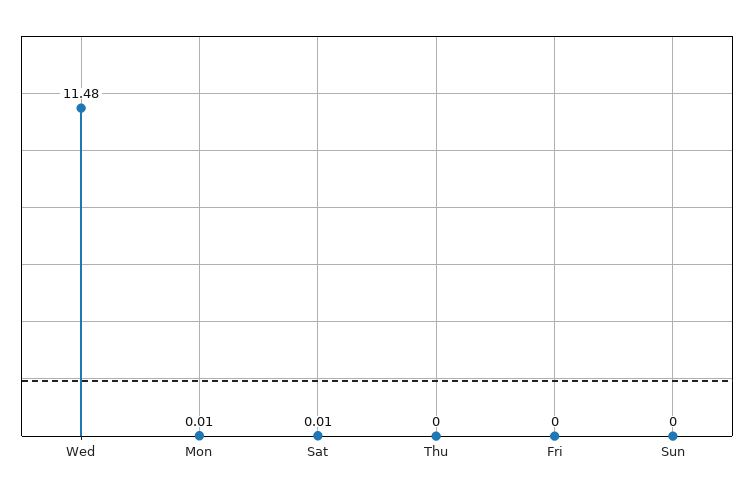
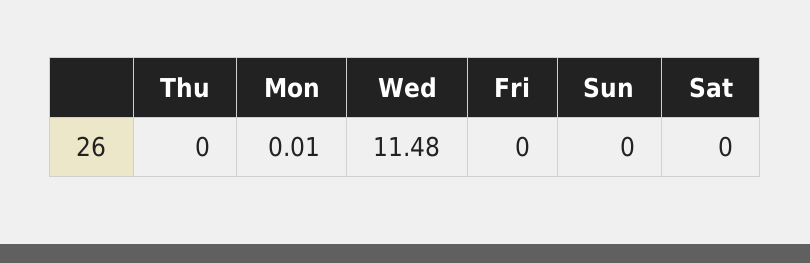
  {
    "Wed": 11.48,
    "Mon": 0.01,
-   "Sat": 0.01,
+   "Sat": 0,
    "Thu": 0,
    "Fri": 0,
    "Sun": 0
  }

